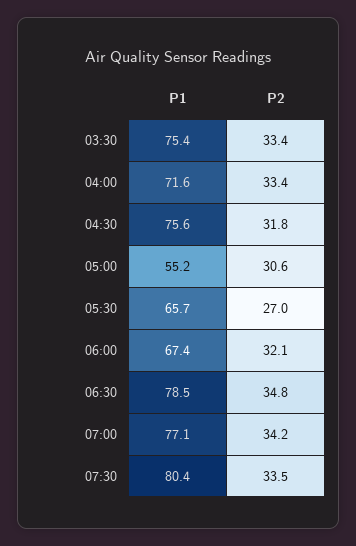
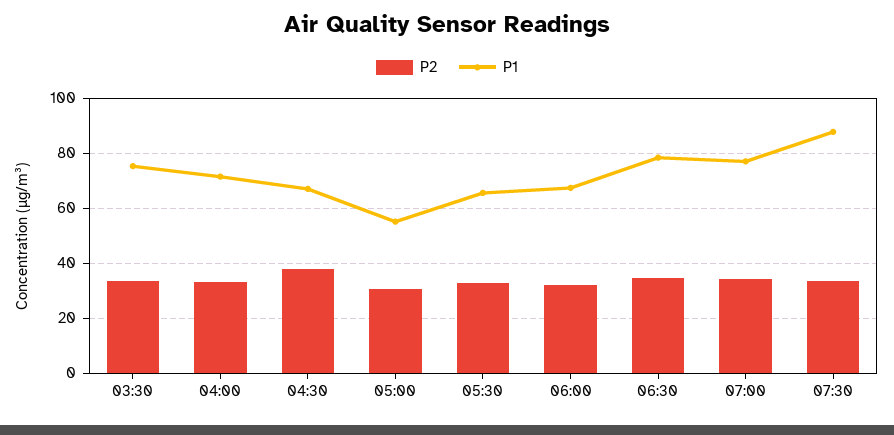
  {
    "P1": {
      "03:30": 75.4,
      "04:00": 71.6,
-     "04:30": 75.6,
+     "04:30": 67.5,
      "05:00": 55.2,
      "05:30": 65.7,
      "06:00": 67.4,
      "06:30": 78.5,
      "07:00": 77.1,
-     "07:30": 80.4
+     "07:30": 87.5
    },
    "P2": {
      "03:30": 33.4,
      "04:00": 33.4,
-     "04:30": 31.8,
+     "04:30": 37.5,
      "05:00": 30.6,
-     "05:30": 27,
+     "05:30": 32.5,
      "06:00": 32.1,
      "06:30": 34.8,
      "07:00": 34.2,
      "07:30": 33.5
    }
  }

